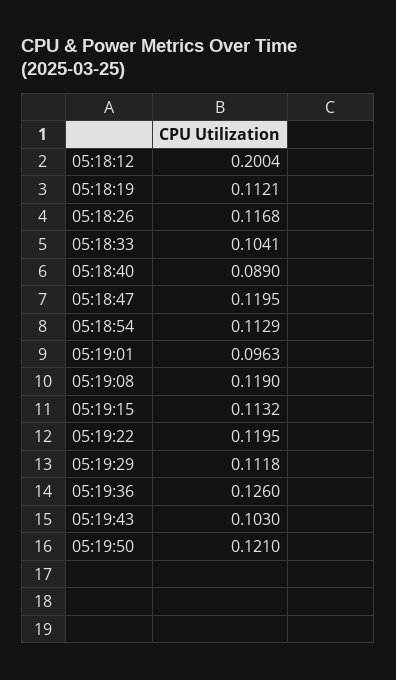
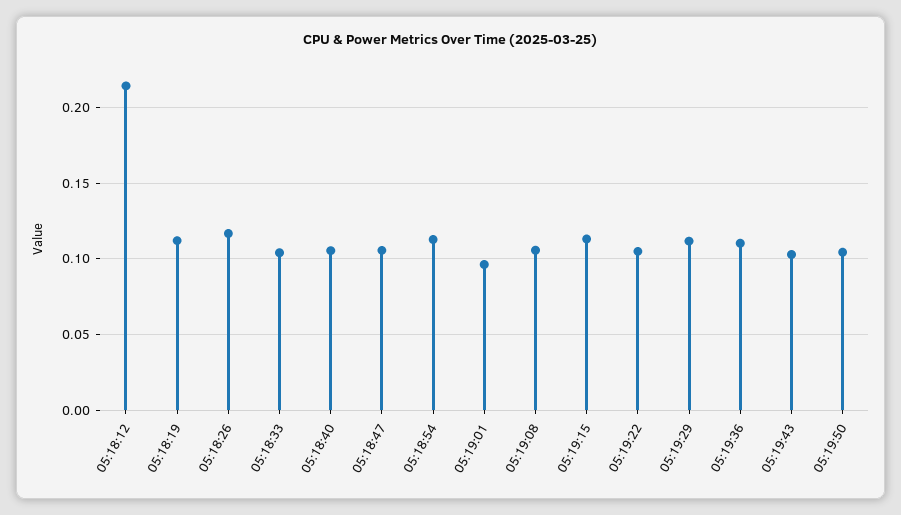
  {
-   "05:18:12": 0.2004,
+   "05:18:12": 0.215,
    "05:18:19": 0.1121,
    "05:18:26": 0.1168,
    "05:18:33": 0.1041,
-   "05:18:40": 0.089,
+   "05:18:40": 0.105,
-   "05:18:47": 0.1195,
+   "05:18:47": 0.105,
    "05:18:54": 0.1129,
    "05:19:01": 0.0963,
-   "05:19:08": 0.119,
+   "05:19:08": 0.105,
    "05:19:15": 0.1132,
-   "05:19:22": 0.1195,
+   "05:19:22": 0.105,
    "05:19:29": 0.1118,
-   "05:19:36": 0.126,
+   "05:19:36": 0.11,
    "05:19:43": 0.103,
-   "05:19:50": 0.121
+   "05:19:50": 0.105
  }

